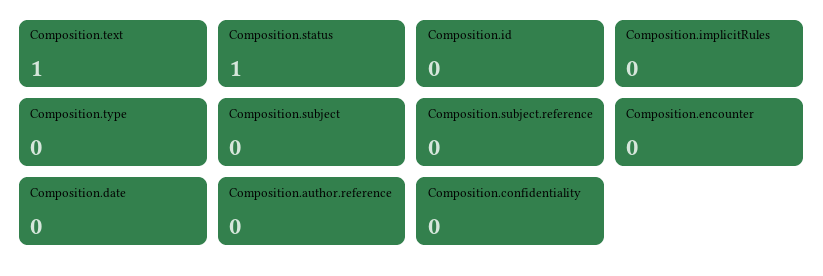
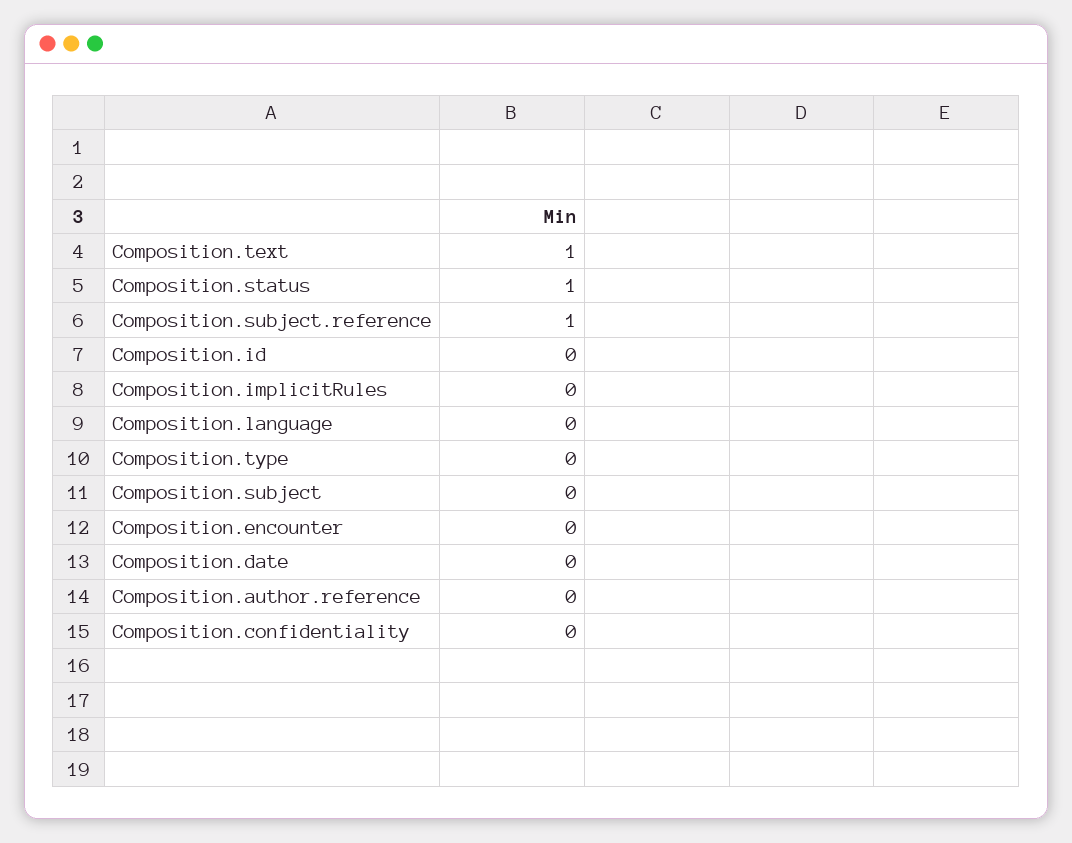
  {
    "Composition.text": 1,
    "Composition.status": 1,
    "Composition.id": 0,
    "Composition.implicitRules": 0,
    "Composition.type": 0,
    "Composition.subject": 0,
-   "Composition.subject.reference": 0,
+   "Composition.subject.reference": 1,
    "Composition.encounter": 0,
    "Composition.date": 0,
    "Composition.author.reference": 0,
-   "Composition.confidentiality": 0
+   "Composition.confidentiality": 0,
+   "Composition.language": 0
  }

